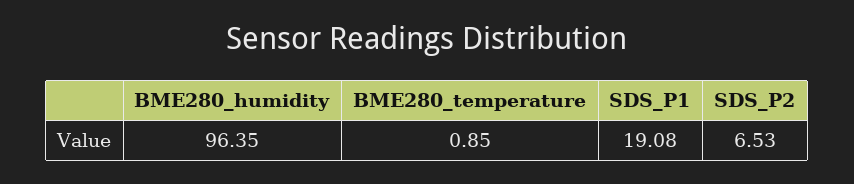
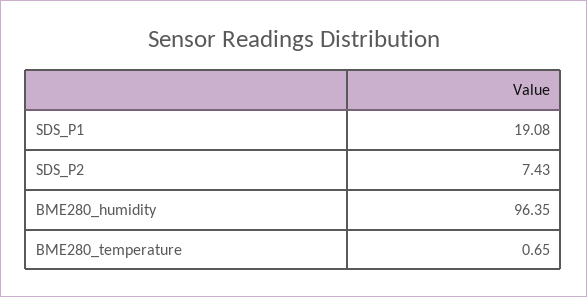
  {
    "BME280_humidity": 96.35,
-   "BME280_temperature": 0.85,
+   "BME280_temperature": 0.65,
    "SDS_P1": 19.08,
-   "SDS_P2": 6.53
+   "SDS_P2": 7.43
  }

